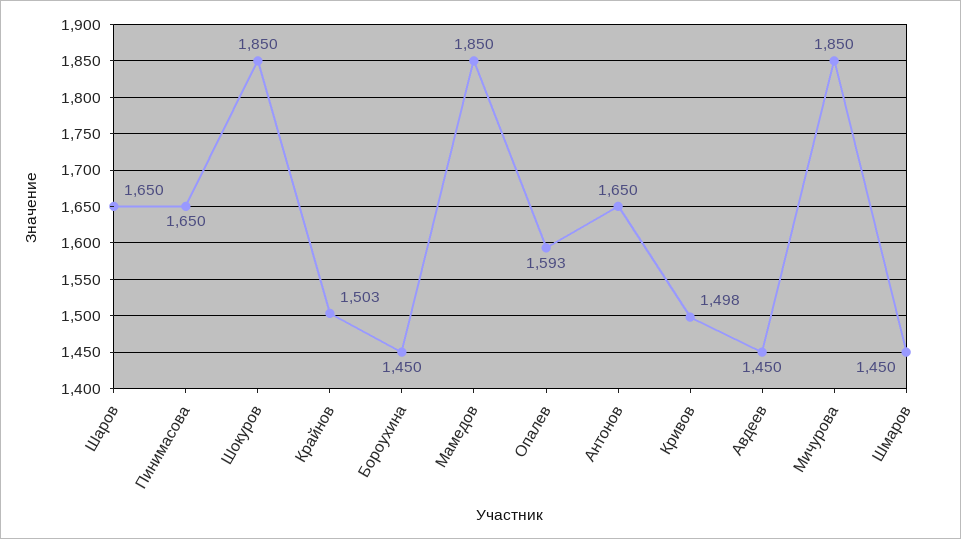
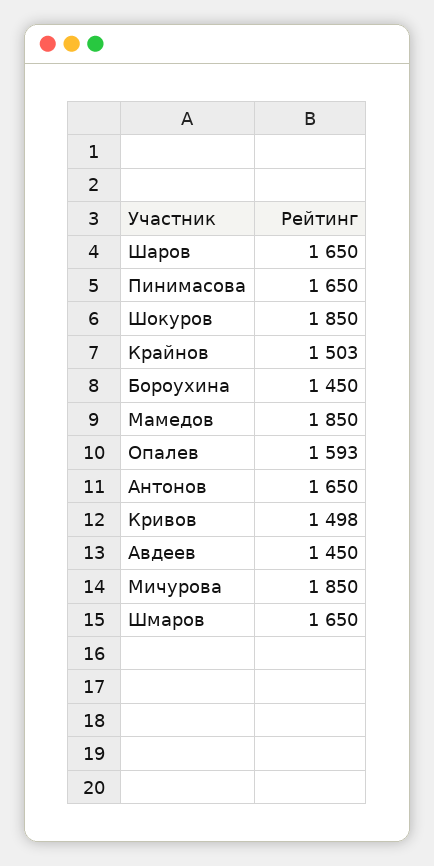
  {
    "Шаров": 1650,
    "Пинимасова": 1650,
    "Шокуров": 1850,
    "Крайнов": 1503,
    "Бороухина": 1450,
    "Мамедов": 1850,
    "Опалев": 1593,
    "Антонов": 1650,
    "Кривов": 1498,
    "Авдеев": 1450,
    "Мичурова": 1850,
-   "Шмаров": 1450
+   "Шмаров": 1650
  }

